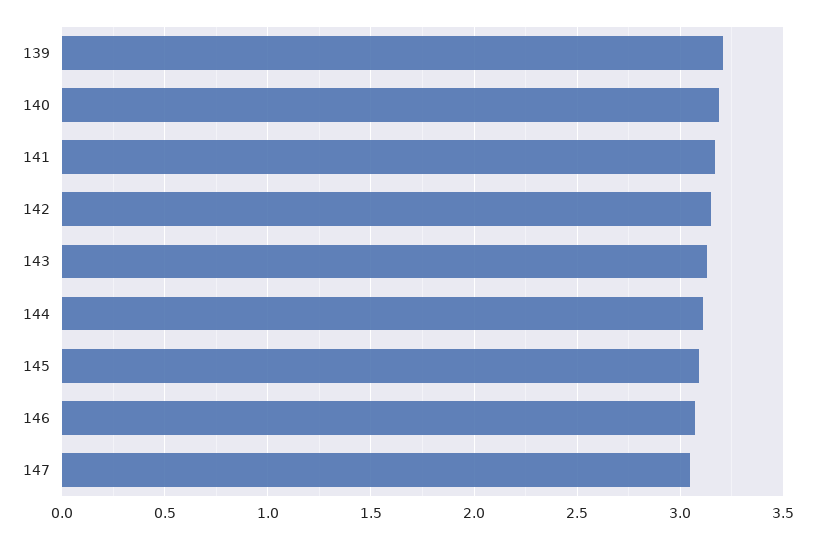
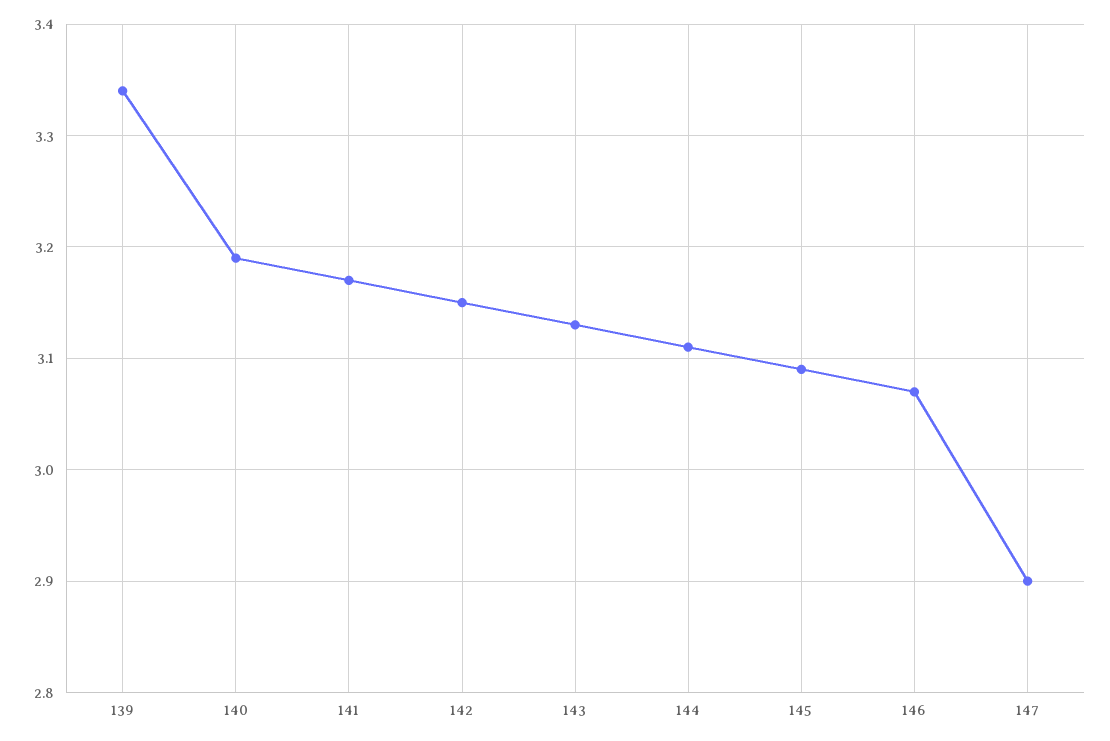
  {
-   "139": 3.2,
+   "139": 3.34,
    "140": 3.19,
    "141": 3.17,
    "142": 3.15,
    "143": 3.13,
    "144": 3.11,
    "145": 3.09,
    "146": 3.07,
-   "147": 3.05
+   "147": 2.9
  }

